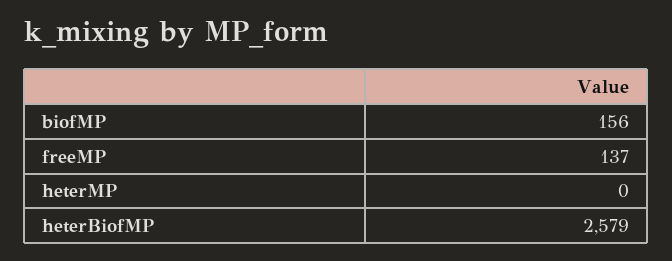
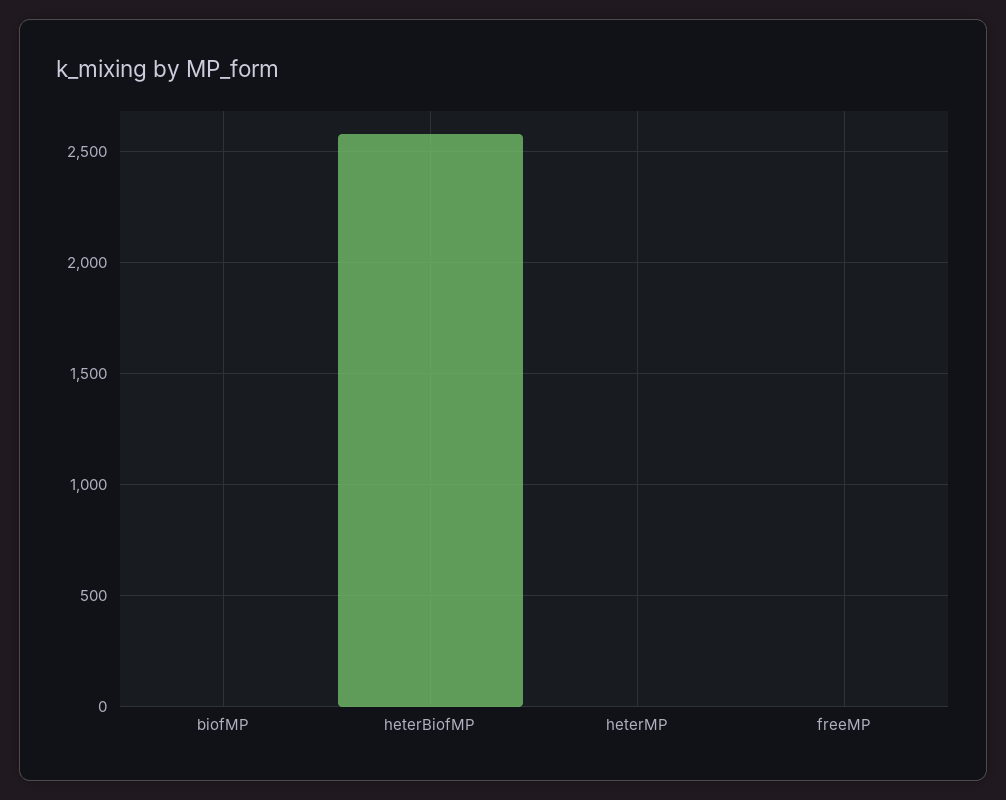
  {
-   "biofMP": 156,
+   "biofMP": 0,
-   "freeMP": 137,
+   "freeMP": 0,
    "heterMP": 0,
    "heterBiofMP": 2579
  }

